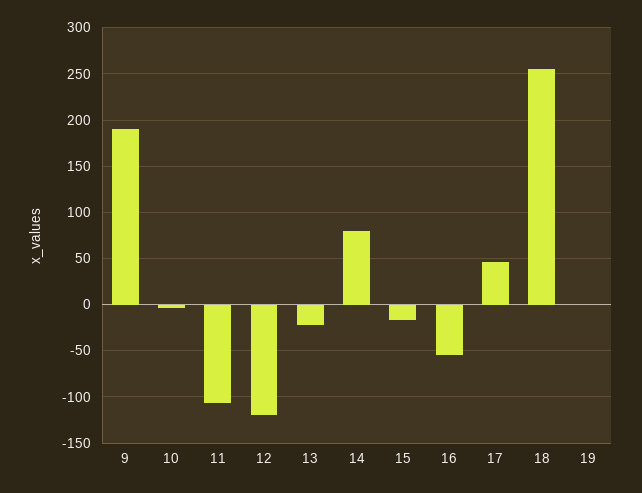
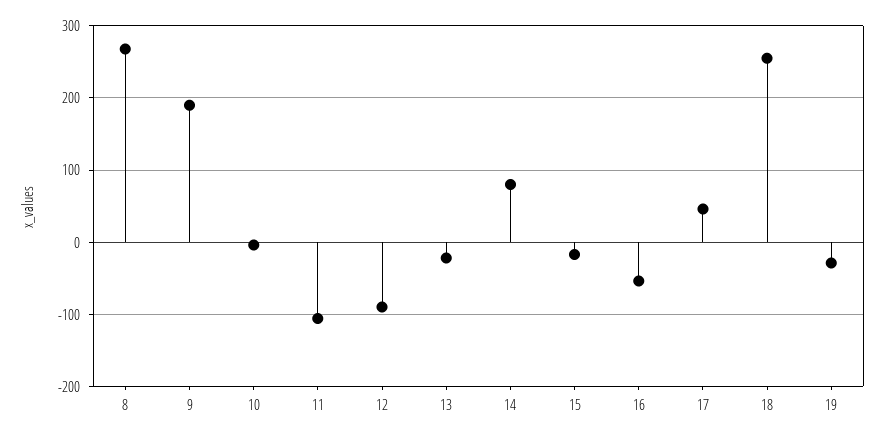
  {
    "9": 190,
    "10": 0,
    "11": -110,
-   "12": -120,
+   "12": -90,
    "13": -20,
    "14": 80,
    "15": -20,
    "16": -50,
    "17": 50,
    "18": 260,
-   "19": 0
+   "19": -30,
+   "8": 270
  }

